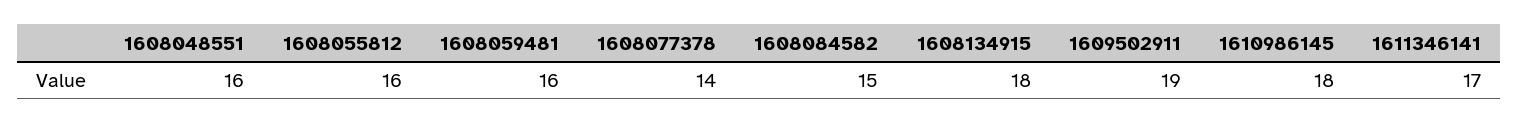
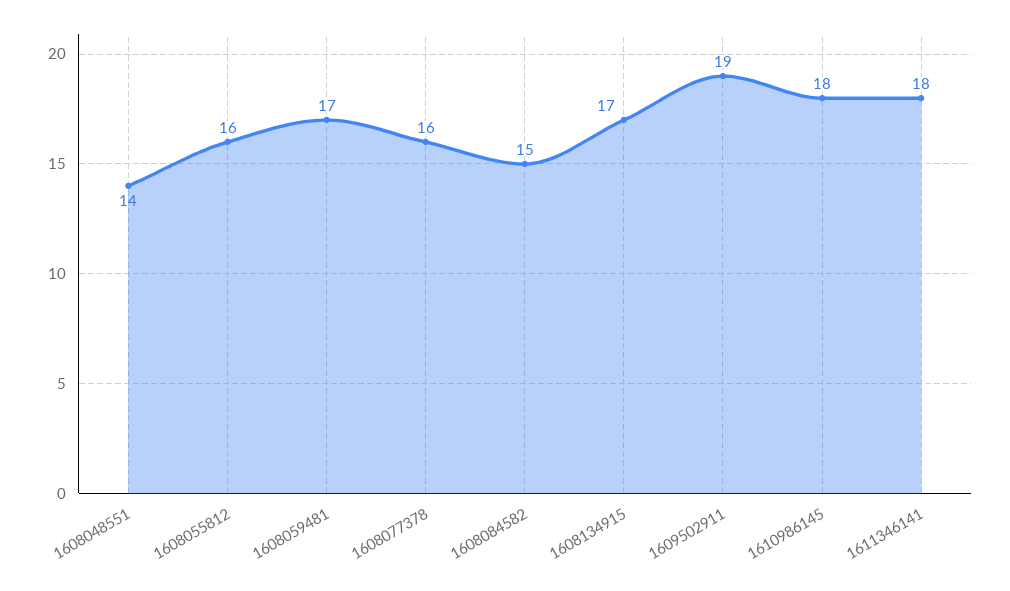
  {
-   "1608048551": 16,
+   "1608048551": 14,
    "1608055812": 16,
-   "1608059481": 16,
+   "1608059481": 17,
-   "1608077378": 14,
+   "1608077378": 16,
    "1608084582": 15,
-   "1608134915": 18,
+   "1608134915": 17,
    "1609502911": 19,
    "1610986145": 18,
-   "1611346141": 17
+   "1611346141": 18
  }

